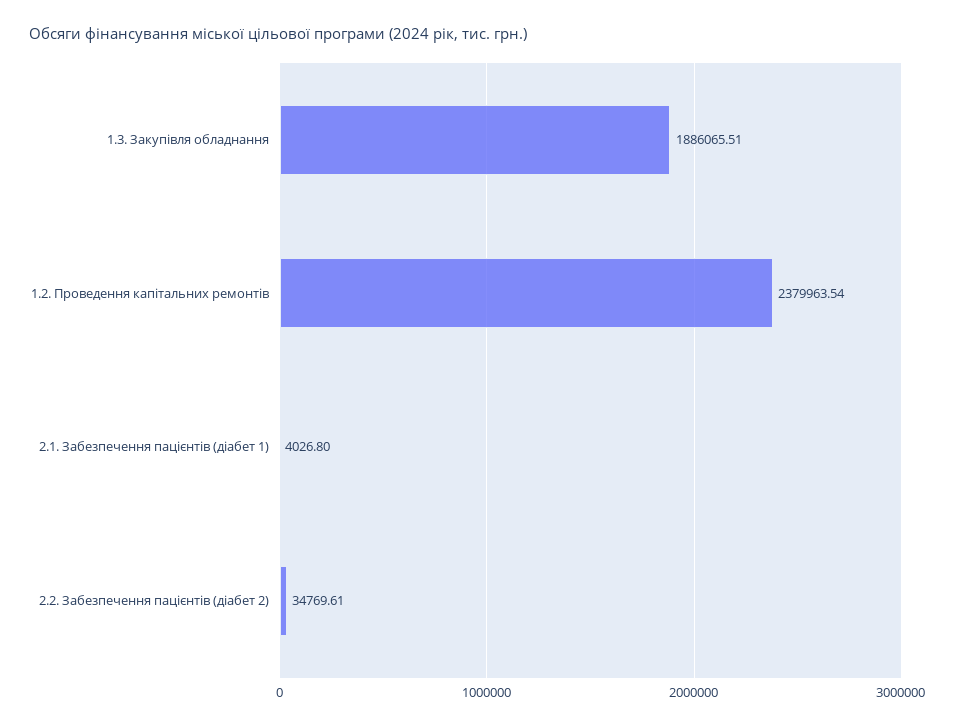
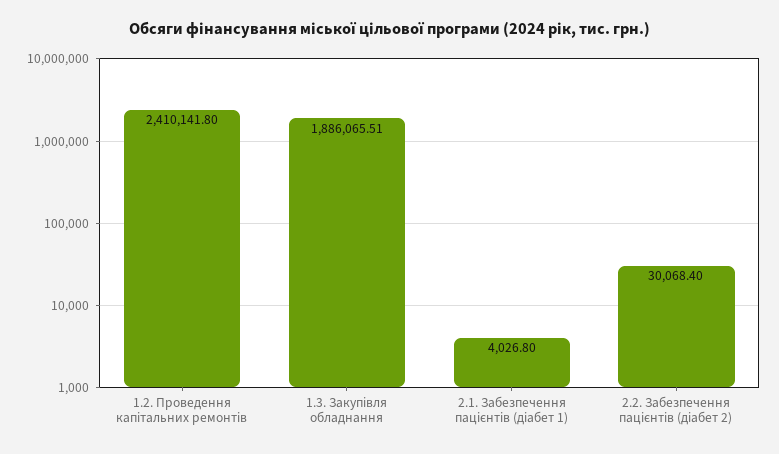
  {
    "1.3. Закупівля обладнання": 1886065.51,
-   "1.2. Проведення капітальних ремонтів": 2379963.54,
+   "1.2. Проведення капітальних ремонтів": 2410141.8,
    "2.1. Забезпечення пацієнтів (діабет 1)": 4026.8,
-   "2.2. Забезпечення пацієнтів (діабет 2)": 34769.61
+   "2.2. Забезпечення пацієнтів (діабет 2)": 30068.4
  }

